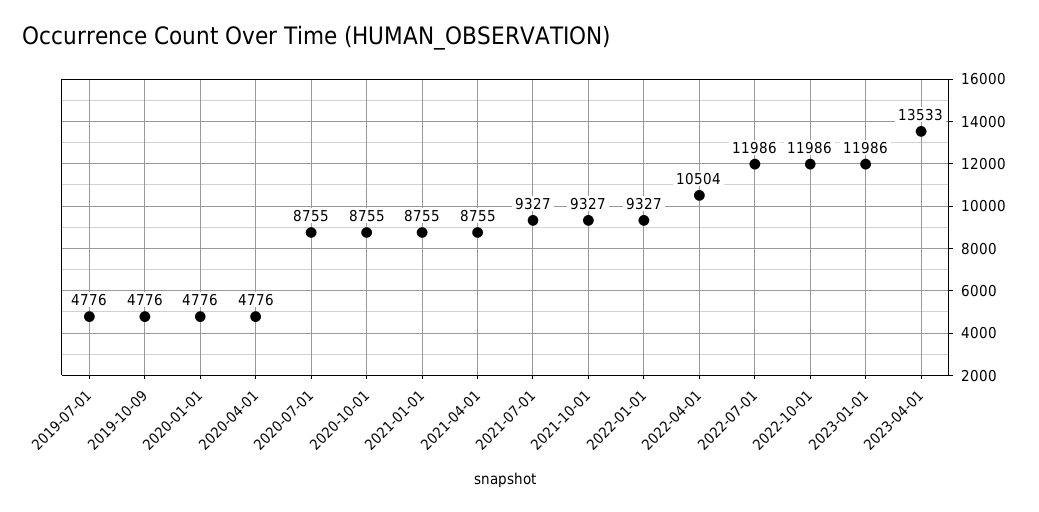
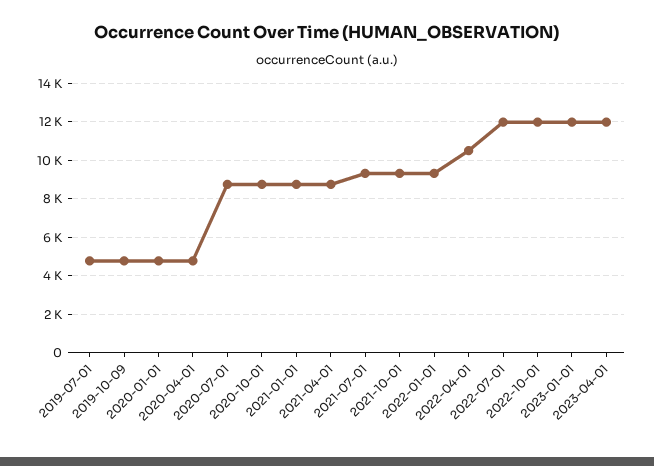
  {
    "2019-07-01": 4776,
    "2019-10-09": 4776,
    "2020-01-01": 4776,
    "2020-04-01": 4776,
    "2020-07-01": 8755,
    "2020-10-01": 8755,
    "2021-01-01": 8755,
    "2021-04-01": 8755,
    "2021-07-01": 9327,
    "2021-10-01": 9327,
    "2022-01-01": 9327,
    "2022-04-01": 10504,
    "2022-07-01": 11986,
    "2022-10-01": 11986,
    "2023-01-01": 11986,
-   "2023-04-01": 13533
+   "2023-04-01": 12000
  }

